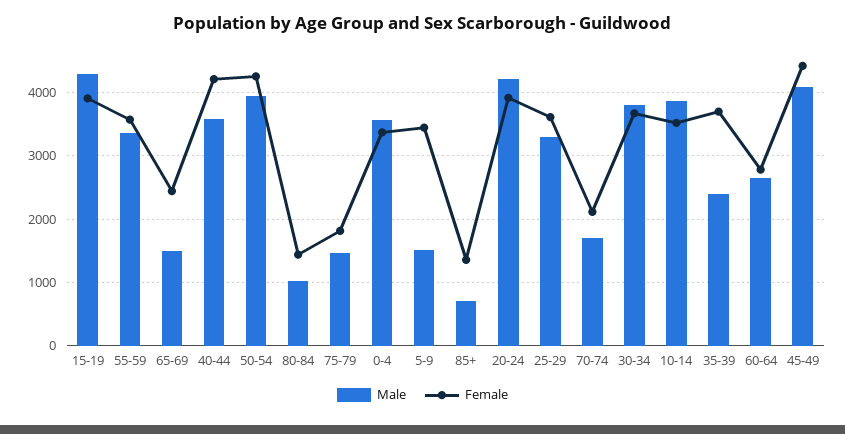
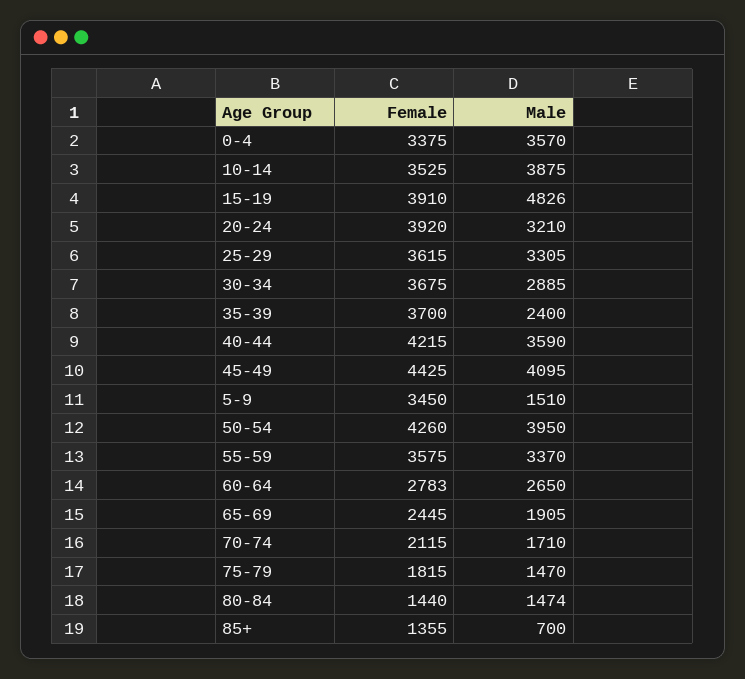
  {
    "Male": {
-     "15-19": 4300,
+     "15-19": 4826,
      "55-59": 3370,
-     "65-69": 1500,
+     "65-69": 1905,
      "40-44": 3590,
      "50-54": 3950,
-     "80-84": 1000,
+     "80-84": 1474,
      "75-79": 1470,
      "0-4": 3570,
      "5-9": 1510,
      "85+": 700,
-     "20-24": 4200,
+     "20-24": 3210,
      "25-29": 3305,
      "70-74": 1710,
-     "30-34": 3800,
+     "30-34": 2885,
      "10-14": 3875,
      "35-39": 2400,
      "60-64": 2650,
      "45-49": 4095
    },
    "Female": {
      "15-19": 3910,
      "55-59": 3575,
      "65-69": 2445,
      "40-44": 4215,
      "50-54": 4260,
      "80-84": 1440,
      "75-79": 1815,
      "0-4": 3375,
      "5-9": 3450,
      "85+": 1355,
      "20-24": 3920,
      "25-29": 3615,
      "70-74": 2115,
      "30-34": 3675,
      "10-14": 3525,
      "35-39": 3700,
      "60-64": 2783,
      "45-49": 4425
    }
  }

